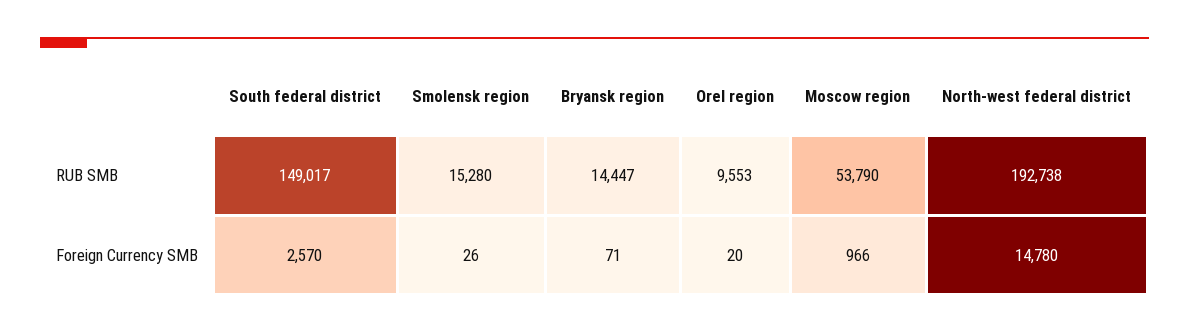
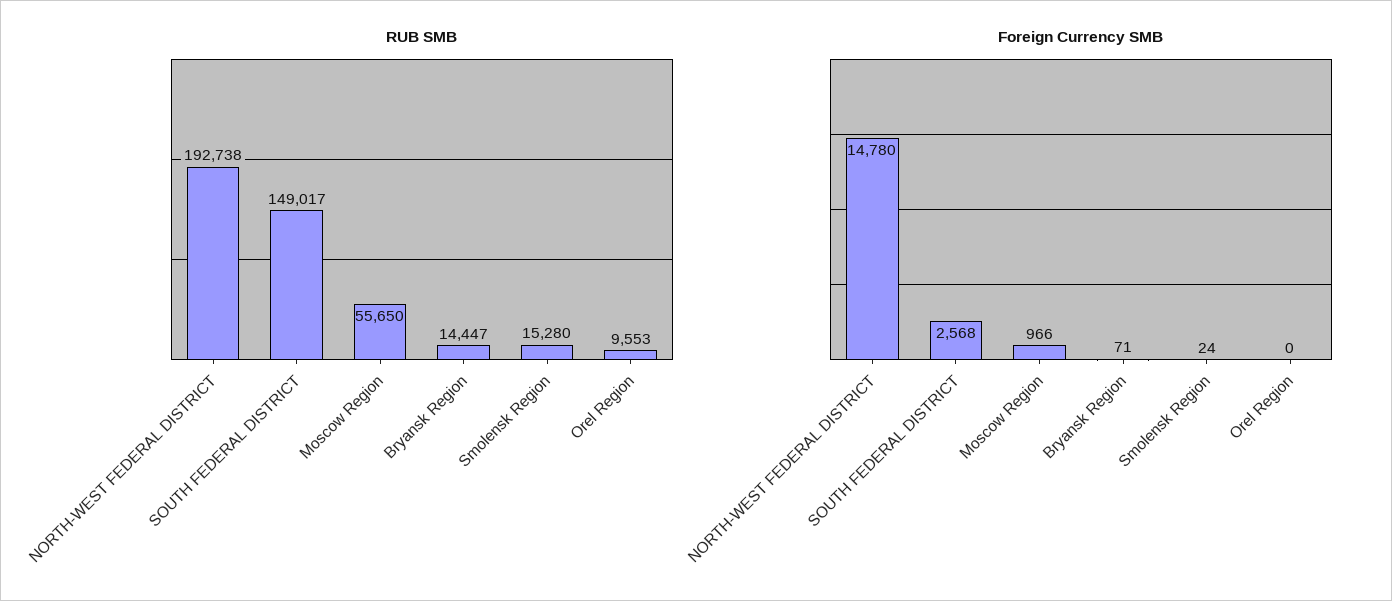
  {
    "RUB SMB": {
      "South federal district": 149017,
      "Smolensk region": 15280,
      "Bryansk region": 14447,
      "Orel region": 9553,
-     "Moscow region": 53790,
+     "Moscow region": 55650,
      "North-west federal district": 192738
    },
    "Foreign Currency SMB": {
-     "South federal district": 2570,
+     "South federal district": 2568,
-     "Smolensk region": 26,
+     "Smolensk region": 24,
      "Bryansk region": 71,
-     "Orel region": 20,
+     "Orel region": 0,
      "Moscow region": 966,
      "North-west federal district": 14780
    }
  }

